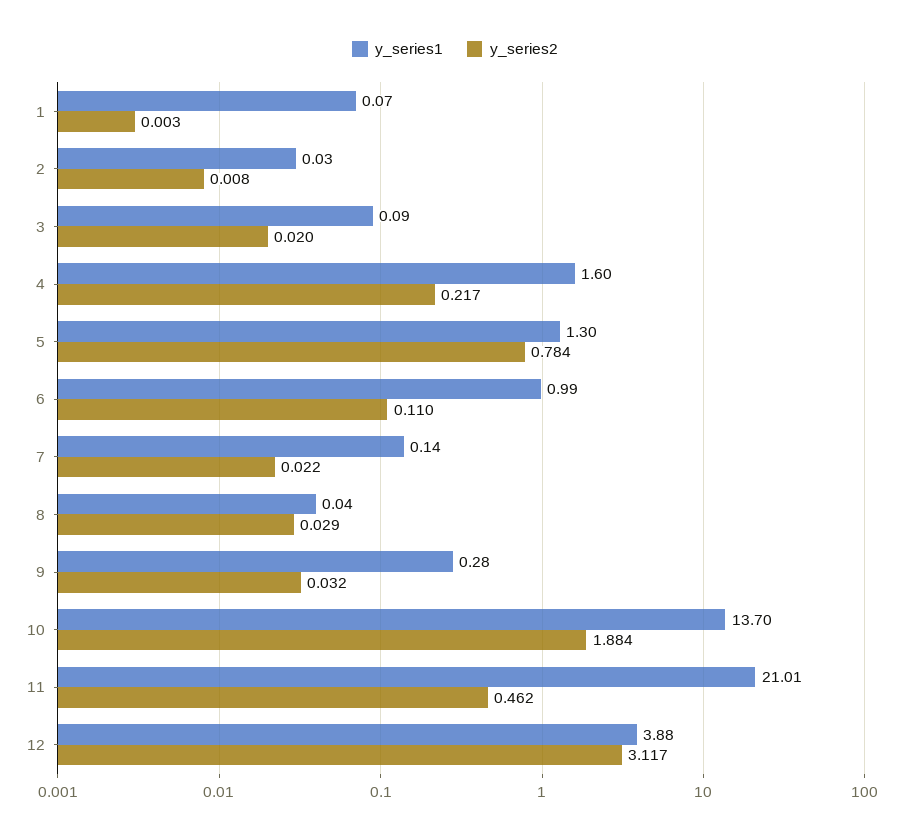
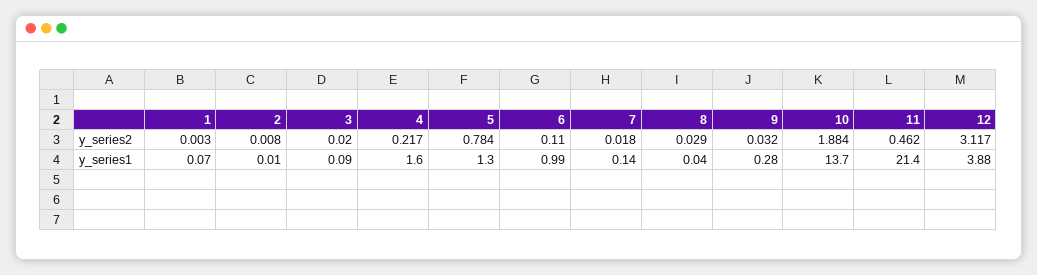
  {
    "y_series1": {
      "1": 0.07,
-     "2": 0.03,
+     "2": 0.01,
      "3": 0.09,
      "4": 1.6,
      "5": 1.3,
      "6": 0.99,
      "7": 0.14,
      "8": 0.04,
      "9": 0.28,
      "10": 13.7,
-     "11": 21.01,
+     "11": 21.4,
      "12": 3.88
    },
    "y_series2": {
      "1": 0.003,
      "2": 0.008,
      "3": 0.02,
      "4": 0.217,
      "5": 0.784,
      "6": 0.11,
-     "7": 0.022,
+     "7": 0.018,
      "8": 0.029,
      "9": 0.032,
      "10": 1.884,
      "11": 0.462,
      "12": 3.117
    }
  }

